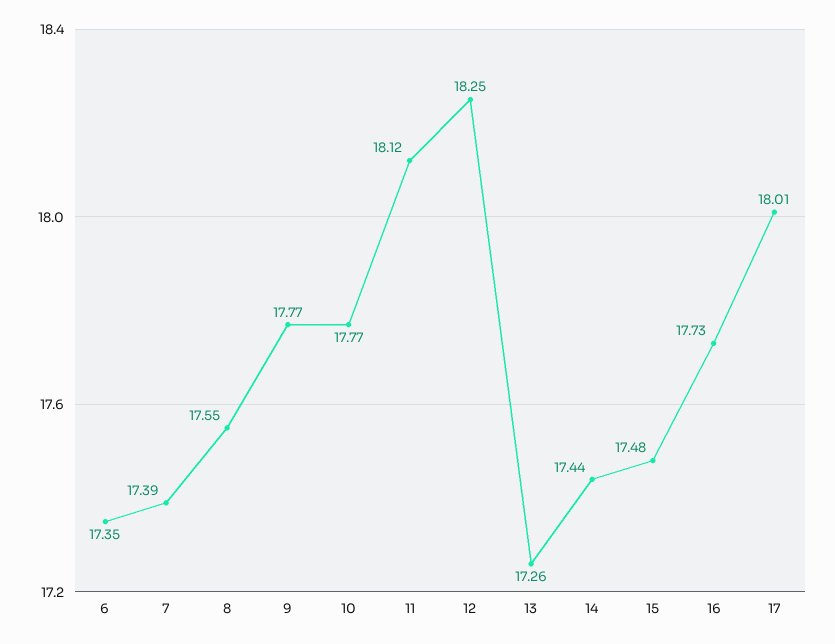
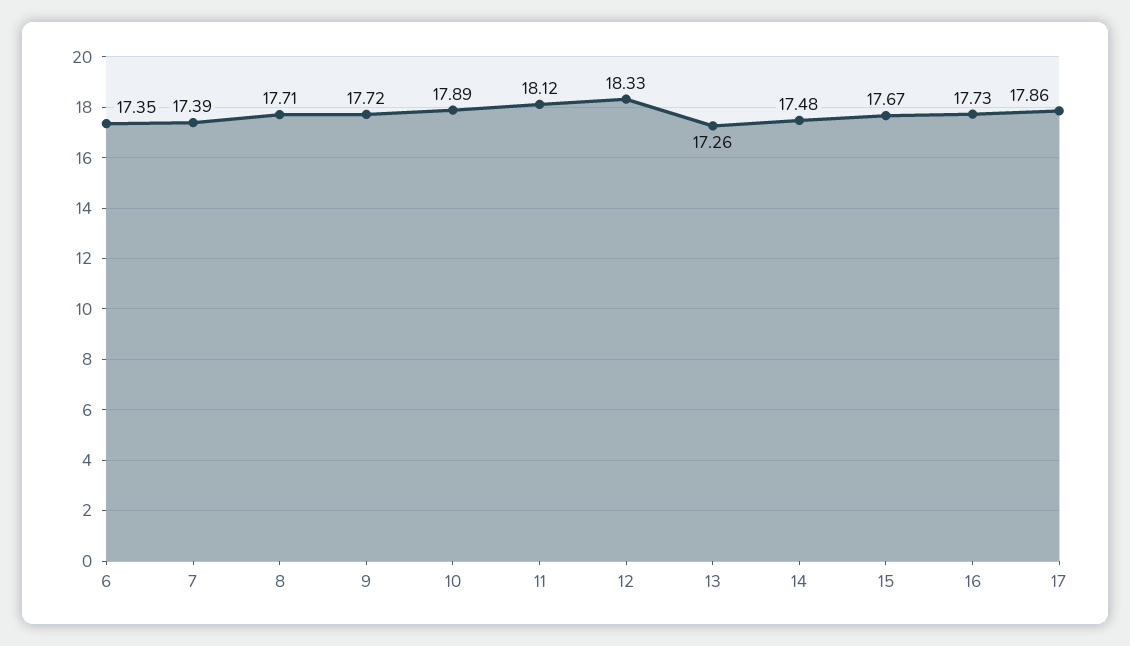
  {
    "6": 17.35,
    "7": 17.39,
-   "8": 17.55,
+   "8": 17.71,
-   "9": 17.77,
+   "9": 17.72,
-   "10": 17.77,
+   "10": 17.89,
    "11": 18.12,
-   "12": 18.25,
+   "12": 18.33,
    "13": 17.26,
-   "14": 17.44,
+   "14": 17.48,
-   "15": 17.48,
+   "15": 17.67,
    "16": 17.73,
-   "17": 18.01
+   "17": 17.86
  }

